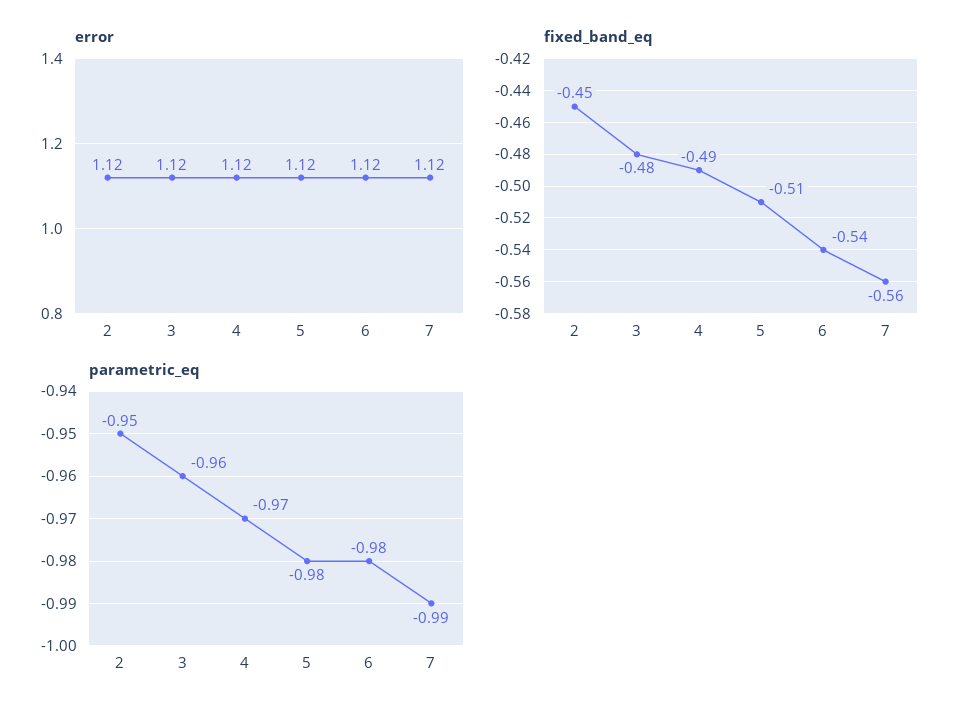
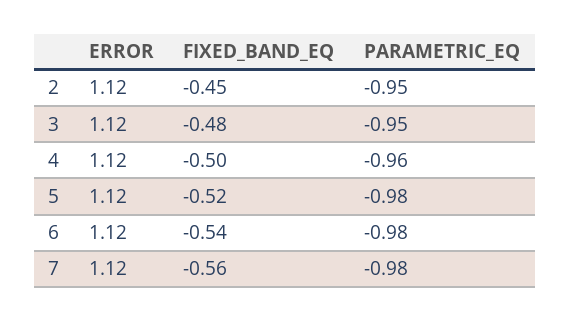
  {
    "error": {
      "2": 1.12,
      "3": 1.12,
      "4": 1.12,
      "5": 1.12,
      "6": 1.12,
      "7": 1.12
    },
    "fixed_band_eq": {
      "2": -0.45,
      "3": -0.48,
-     "4": -0.49,
+     "4": -0.5,
-     "5": -0.51,
+     "5": -0.52,
      "6": -0.54,
      "7": -0.56
    },
    "parametric_eq": {
      "2": -0.95,
-     "3": -0.96,
+     "3": -0.95,
-     "4": -0.97,
+     "4": -0.96,
      "5": -0.98,
      "6": -0.98,
-     "7": -0.99
+     "7": -0.98
    }
  }

